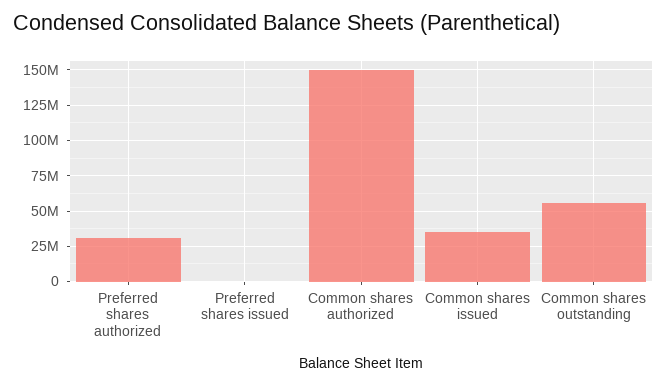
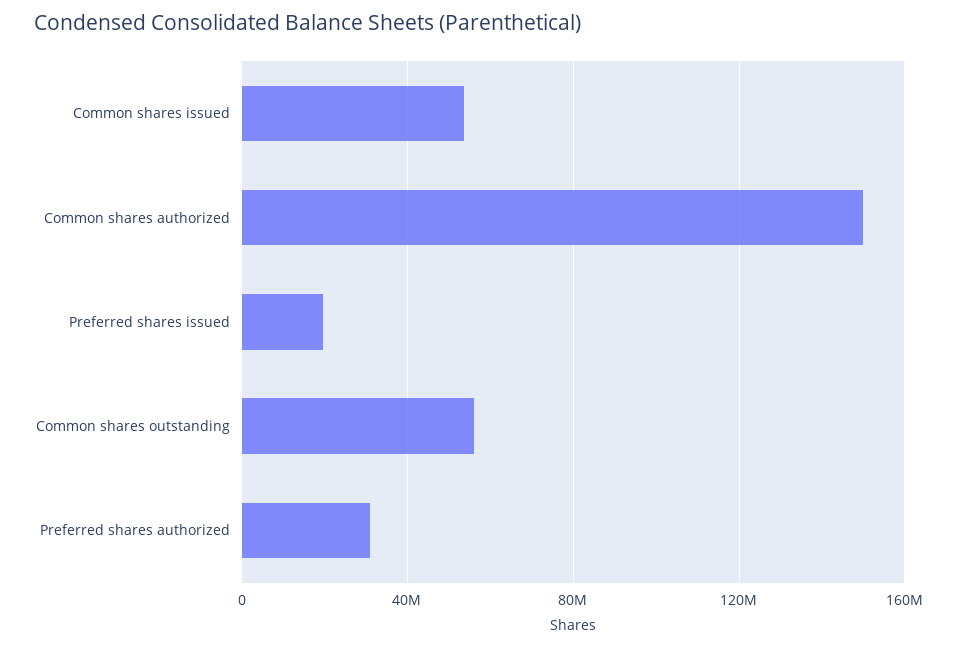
  {
    "Preferred shares authorized": 30000000,
-   "Preferred shares issued": 0,
+   "Preferred shares issued": 20000000,
    "Common shares authorized": 150000000,
-   "Common shares issued": 35000000,
+   "Common shares issued": 55000000,
    "Common shares outstanding": 55000000
  }

